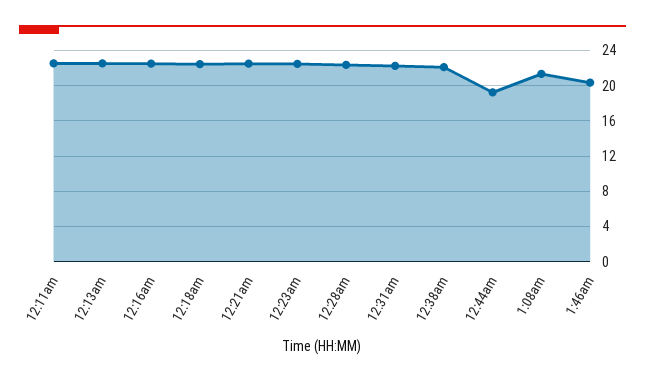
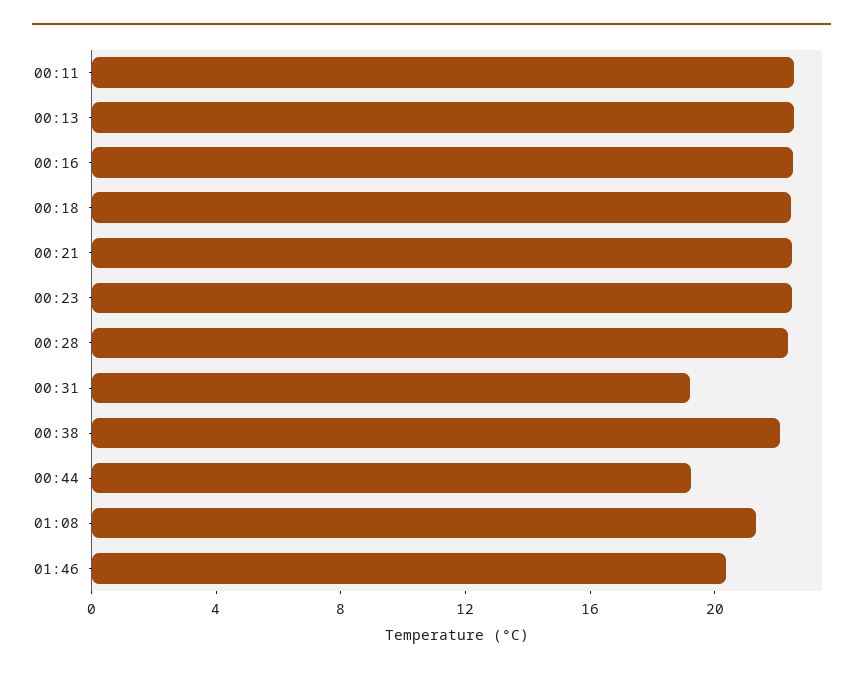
  {
    "12:11am": 23,
    "12:13am": 23,
    "12:16am": 23,
    "12:18am": 22,
    "12:21am": 22,
    "12:23am": 22,
    "12:28am": 22,
-   "12:31am": 22,
+   "12:31am": 19,
    "12:38am": 22,
    "12:44am": 19,
    "1:08am": 21,
    "1:46am": 20
  }

